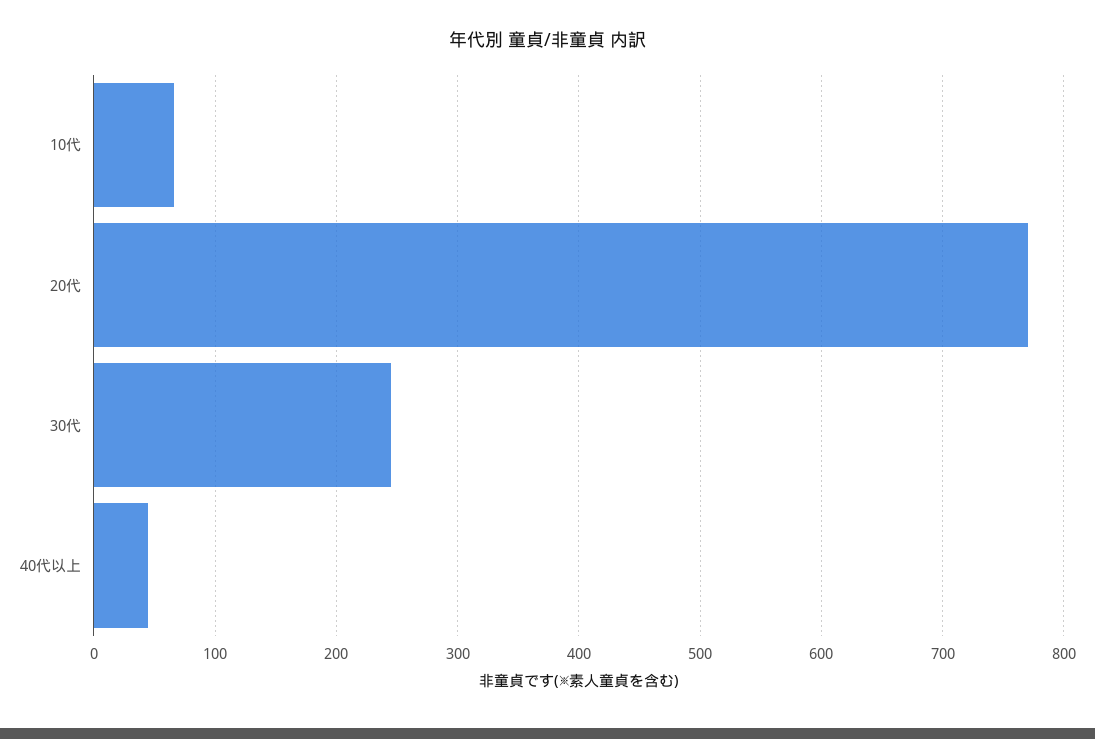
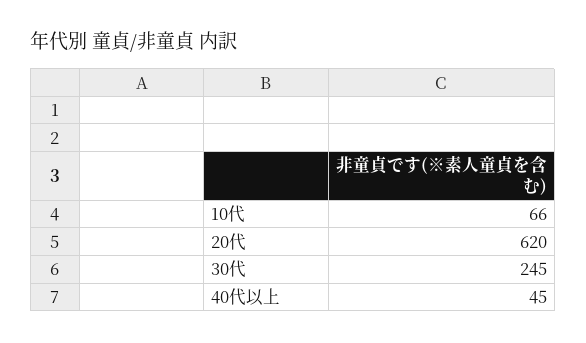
  {
    "10代": 66,
-   "20代": 770,
+   "20代": 620,
    "30代": 245,
    "40代以上": 45
  }

